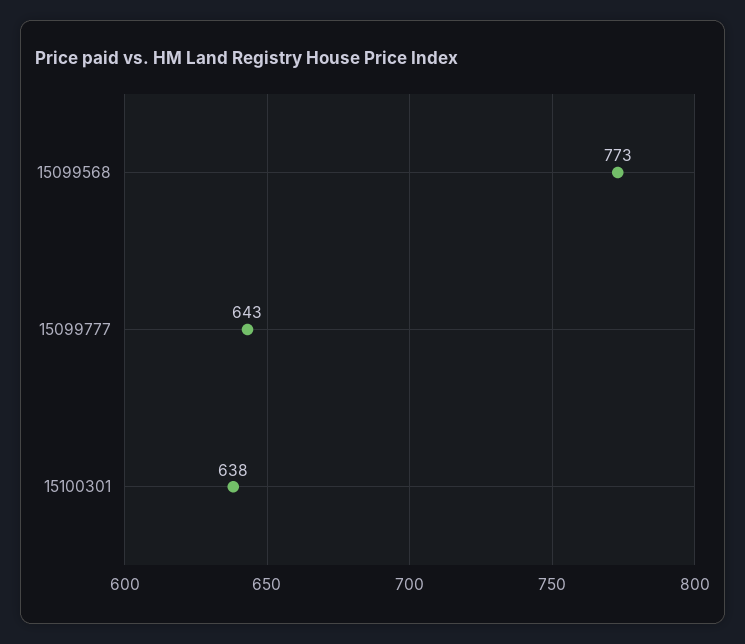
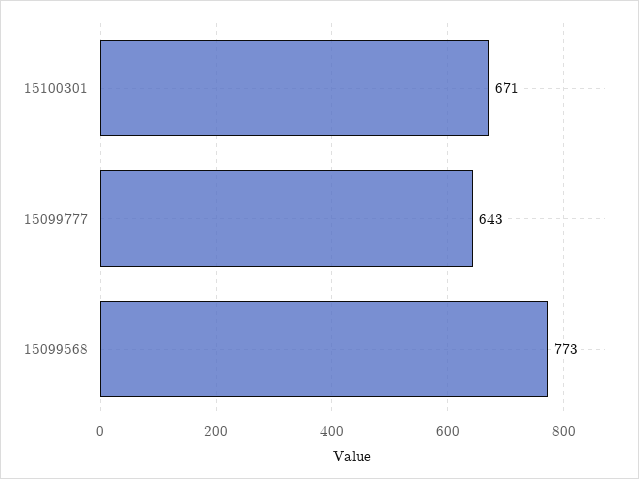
  {
    "15099568": 773,
    "15099777": 643,
-   "15100301": 638
+   "15100301": 671
  }

